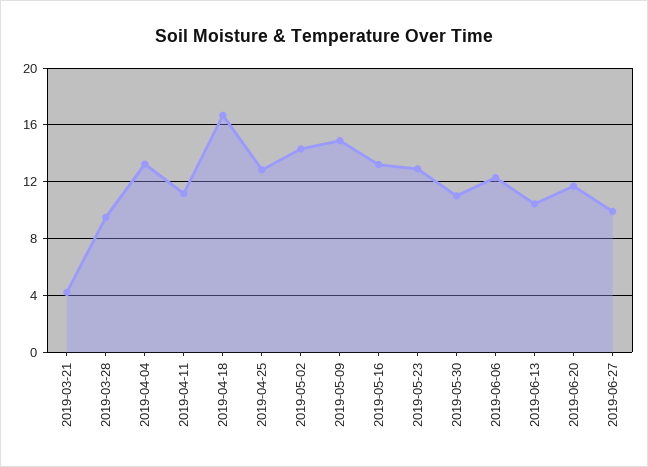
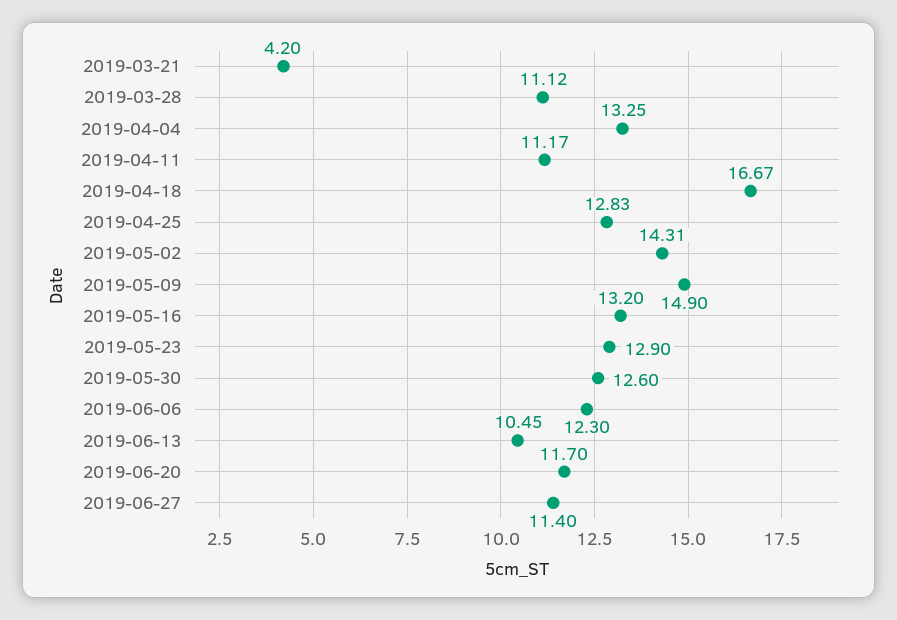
  {
    "2019-03-21": 4.2,
-   "2019-03-28": 9.5,
+   "2019-03-28": 11.12,
    "2019-04-04": 13.25,
    "2019-04-11": 11.17,
    "2019-04-18": 16.67,
    "2019-04-25": 12.83,
    "2019-05-02": 14.31,
    "2019-05-09": 14.9,
    "2019-05-16": 13.2,
    "2019-05-23": 12.9,
-   "2019-05-30": 11,
+   "2019-05-30": 12.6,
    "2019-06-06": 12.3,
    "2019-06-13": 10.45,
    "2019-06-20": 11.7,
-   "2019-06-27": 10
+   "2019-06-27": 11.4
  }

